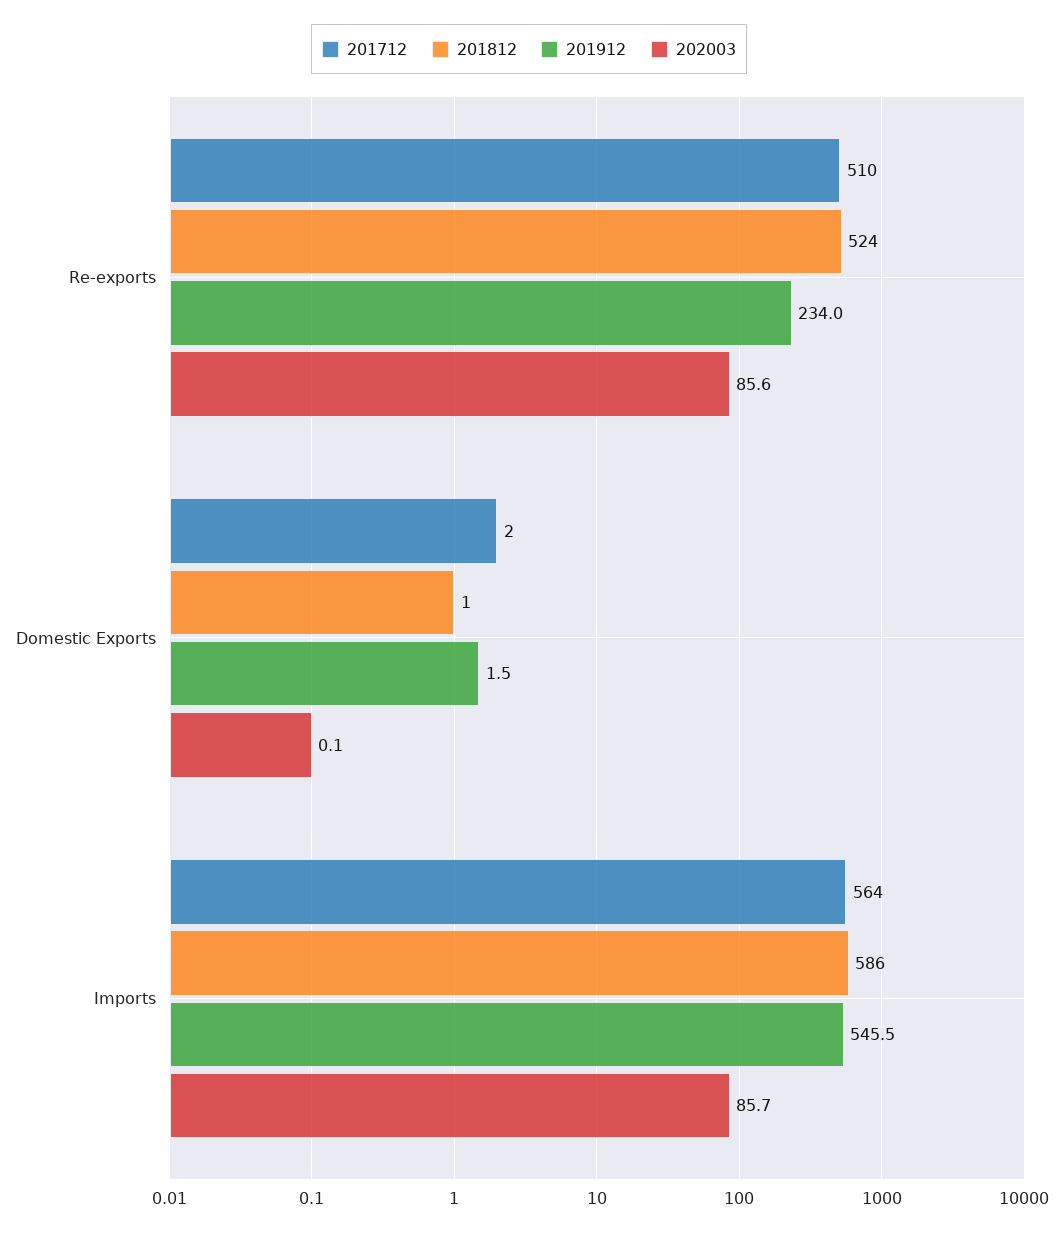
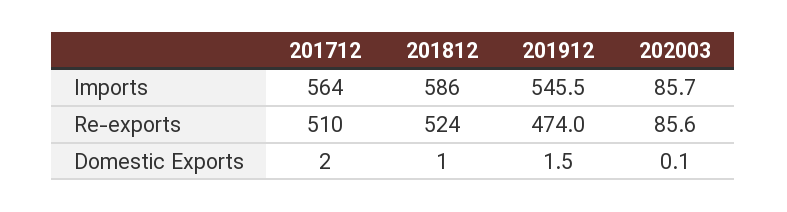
  {
    "201712": {
      "Re-exports": 510,
      "Domestic Exports": 2,
      "Imports": 564
    },
    "201812": {
      "Re-exports": 524,
      "Domestic Exports": 1,
      "Imports": 586
    },
    "201912": {
-     "Re-exports": 234,
+     "Re-exports": 474,
      "Domestic Exports": 1.5,
      "Imports": 545.5
    },
    "202003": {
      "Re-exports": 85.6,
      "Domestic Exports": 0.1,
      "Imports": 85.7
    }
  }

